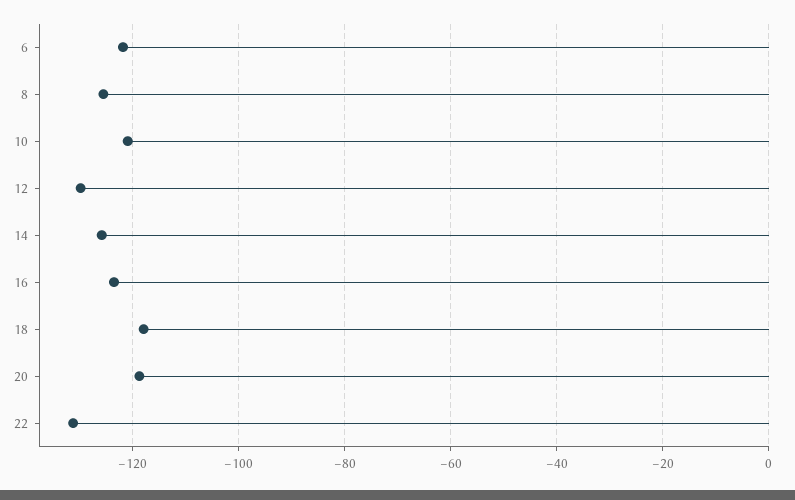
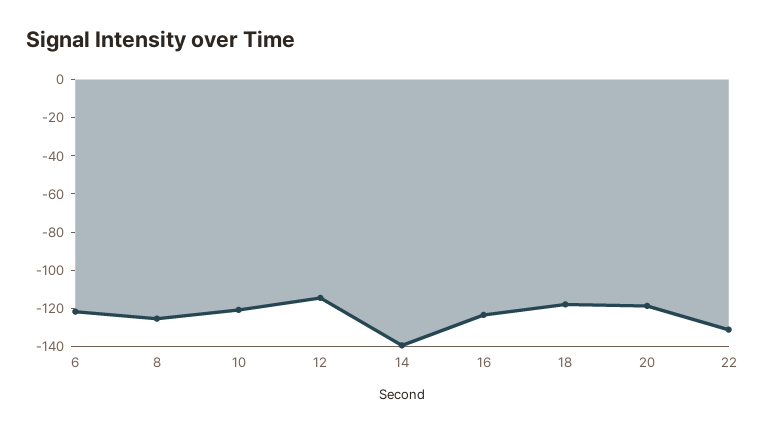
  {
    "6": -122,
    "8": -126,
    "10": -120,
-   "12": -130,
+   "12": -115,
-   "14": -126,
+   "14": -140,
    "16": -124,
    "18": -118,
    "20": -118,
    "22": -132
  }

